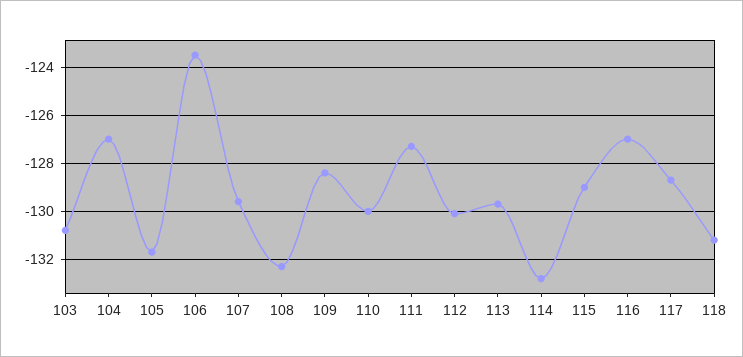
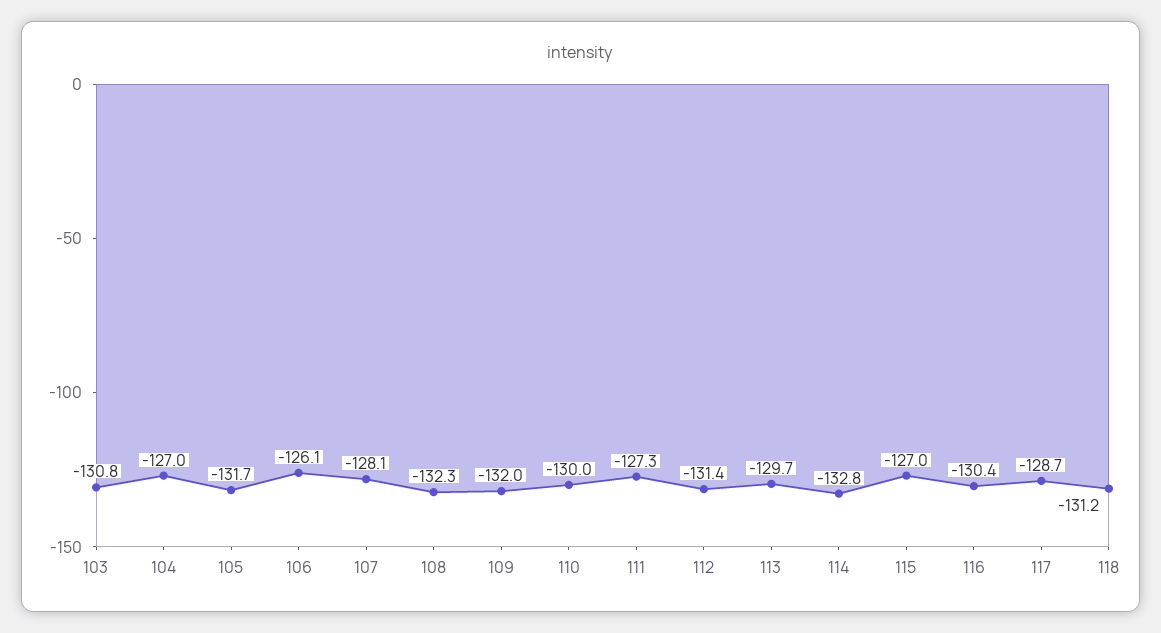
  {
    "103": -130.8,
    "104": -127,
    "105": -131.7,
-   "106": -123.5,
+   "106": -126.1,
-   "107": -129.5,
+   "107": -128.1,
    "108": -132.3,
-   "109": -128.5,
+   "109": -132,
    "110": -130,
    "111": -127.3,
-   "112": -130,
+   "112": -131.4,
    "113": -129.7,
    "114": -132.8,
-   "115": -129,
+   "115": -127,
-   "116": -127,
+   "116": -130.4,
    "117": -128.7,
    "118": -131.2
  }

